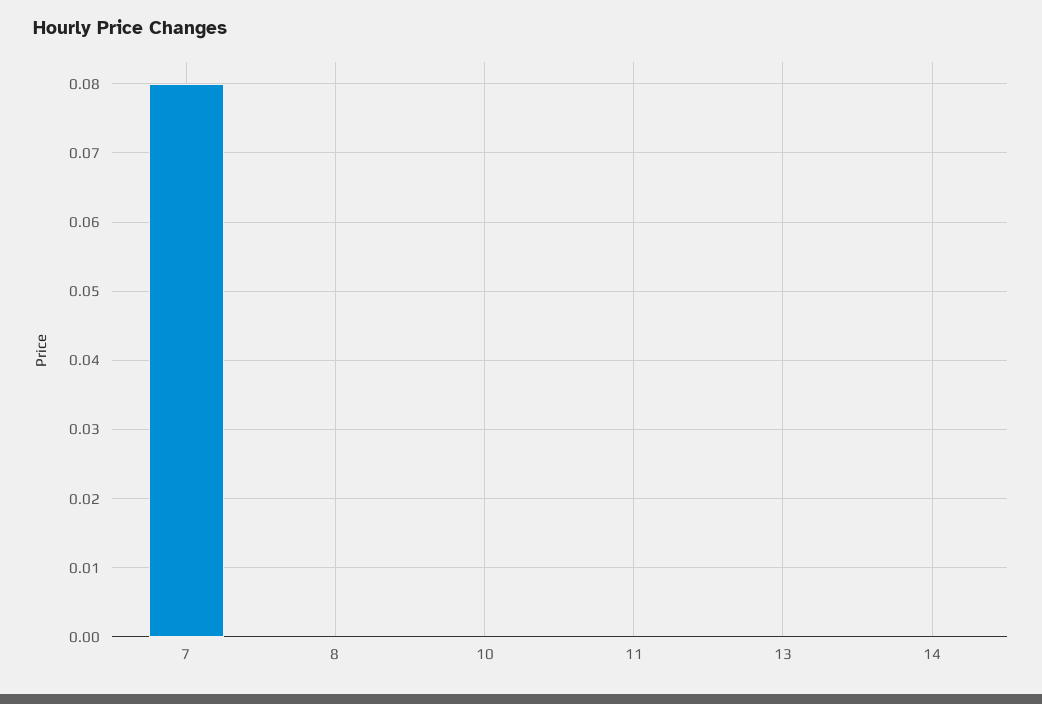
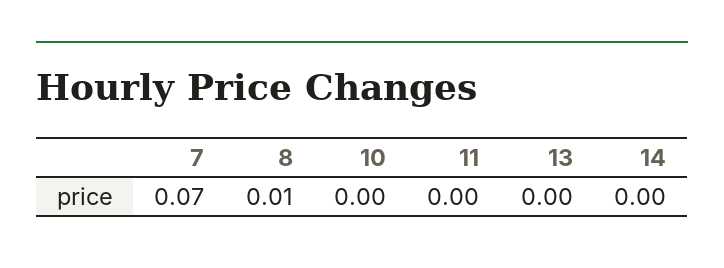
  {
-   "7": 0.08,
+   "7": 0.07,
-   "8": 0,
+   "8": 0.01,
    "10": 0,
    "11": 0,
    "13": 0,
    "14": 0
  }

